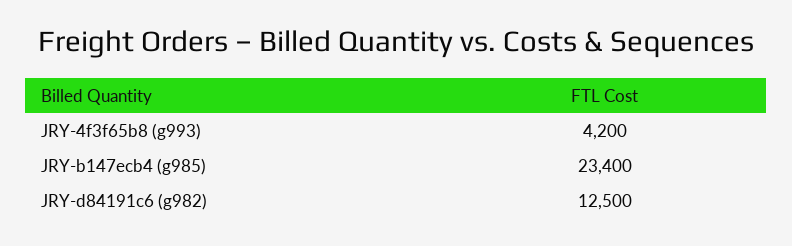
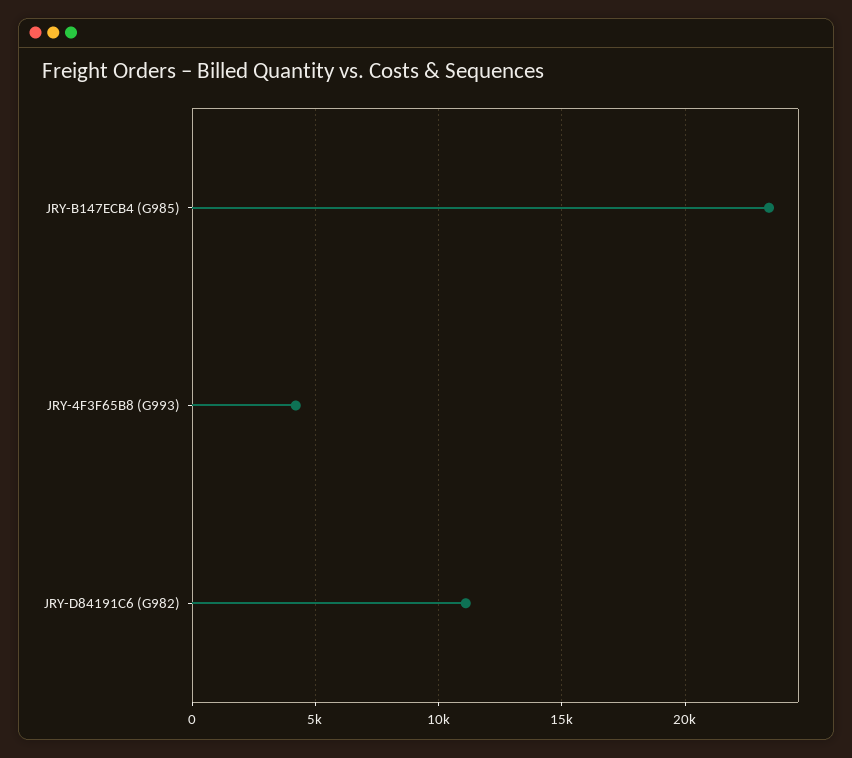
  {
    "JRY-4f3f65b8 (g993)": 4200,
    "JRY-b147ecb4 (g985)": 23400,
-   "JRY-d84191c6 (g982)": 12500
+   "JRY-d84191c6 (g982)": 11000
  }

